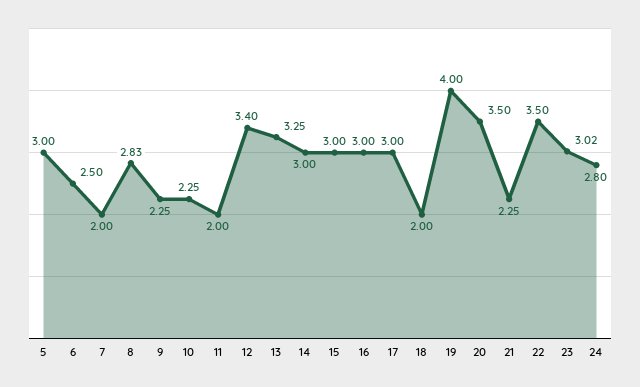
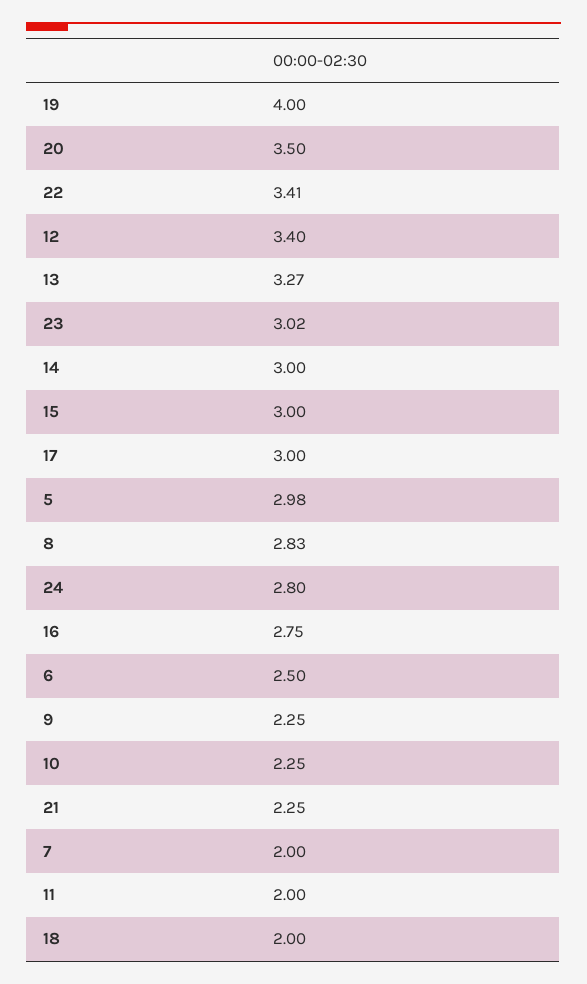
  {
-   "5": 3,
+   "5": 2.98,
    "6": 2.5,
    "7": 2,
    "8": 2.83,
    "9": 2.25,
    "10": 2.25,
    "11": 2,
    "12": 3.4,
-   "13": 3.25,
+   "13": 3.27,
    "14": 3,
    "15": 3,
-   "16": 3,
+   "16": 2.75,
    "17": 3,
    "18": 2,
    "19": 4,
    "20": 3.5,
    "21": 2.25,
-   "22": 3.5,
+   "22": 3.41,
    "23": 3.02,
    "24": 2.8
  }

